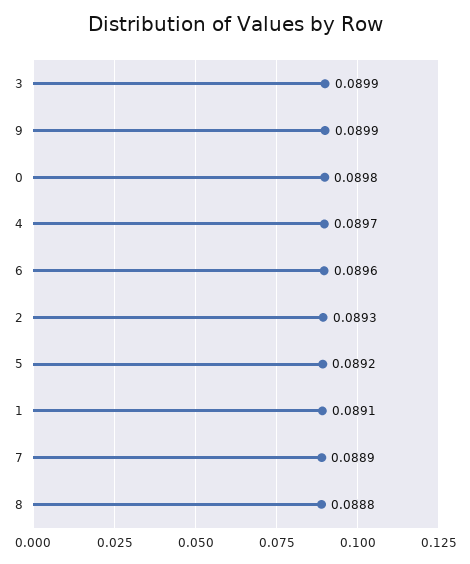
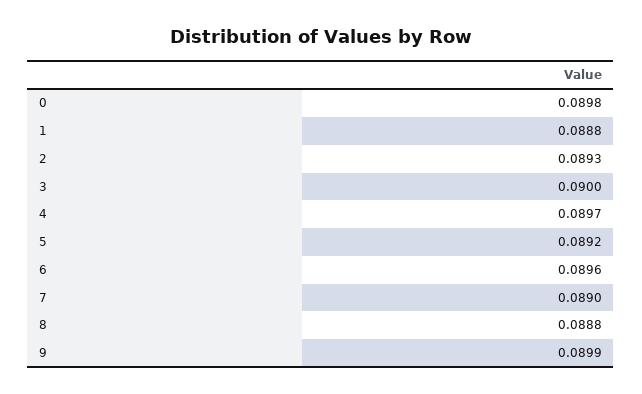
  {
-   "3": 0.0899,
+   "3": 0.09,
    "9": 0.0899,
    "0": 0.0898,
    "4": 0.0897,
    "6": 0.0896,
    "2": 0.0893,
    "5": 0.0892,
-   "1": 0.0891,
+   "1": 0.0888,
-   "7": 0.0889,
+   "7": 0.089,
    "8": 0.0888
  }

